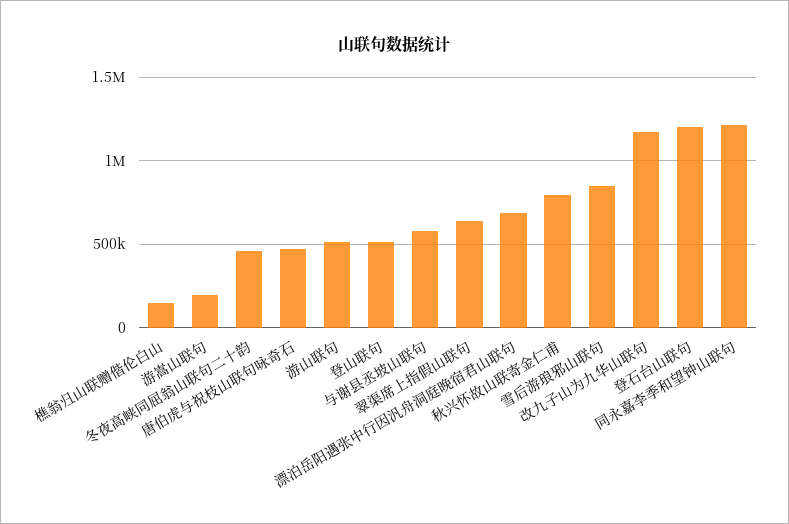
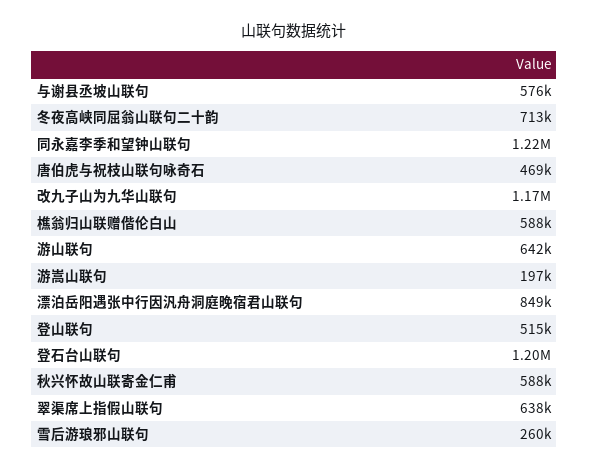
  {
-   "樵翁归山联赠偕伦白山": 150000,
+   "樵翁归山联赠偕伦白山": 588000,
    "游嵩山联句": 197000,
-   "冬夜高峡同屈翁山联句二十韵": 450000,
+   "冬夜高峡同屈翁山联句二十韵": 713000,
    "唐伯虎与祝枝山联句咏奇石": 469000,
-   "游山联句": 500000,
+   "游山联句": 642000,
    "登山联句": 515000,
    "与谢县丞坡山联句": 576000,
    "翠渠席上指假山联句": 638000,
-   "漂泊岳阳遇张中行因汎舟洞庭晚宿君山联句": 700000,
+   "漂泊岳阳遇张中行因汎舟洞庭晚宿君山联句": 849000,
-   "秋兴怀故山联寄金仁甫": 800000,
+   "秋兴怀故山联寄金仁甫": 588000,
-   "雪后游琅邪山联句": 850000,
+   "雪后游琅邪山联句": 260000,
    "改九子山为九华山联句": 1170000,
    "登石台山联句": 1200000,
    "同永嘉李季和望钟山联句": 1220000
  }

